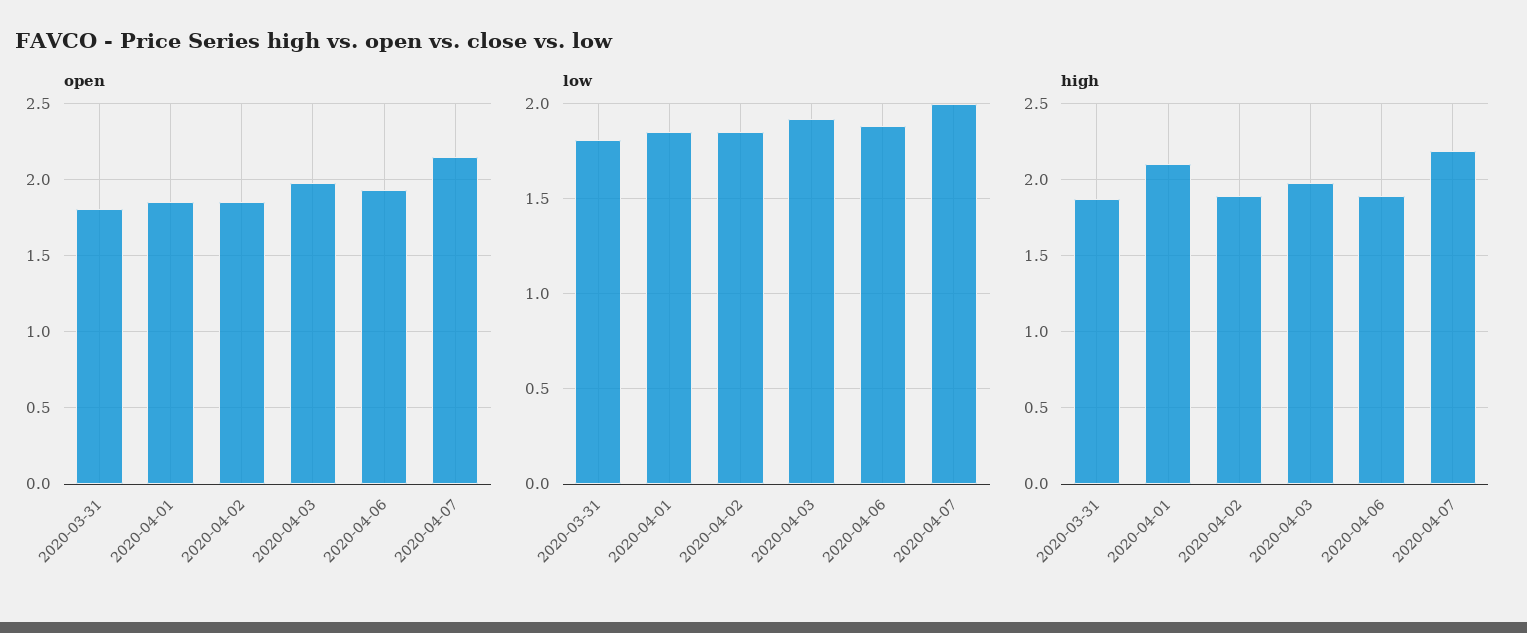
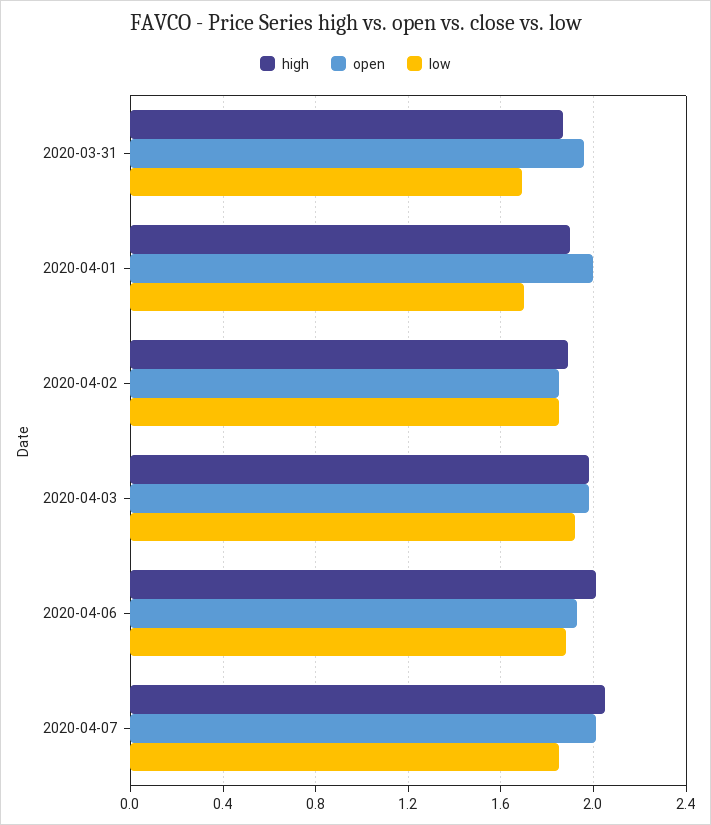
  {
    "open": {
-     "2020-03-31": 1.8,
+     "2020-03-31": 1.95,
-     "2020-04-01": 1.85,
+     "2020-04-01": 2,
      "2020-04-02": 1.85,
      "2020-04-03": 2,
      "2020-04-06": 1.95,
-     "2020-04-07": 2.15
+     "2020-04-07": 2
    },
    "low": {
-     "2020-03-31": 1.8,
+     "2020-03-31": 1.7,
-     "2020-04-01": 1.85,
+     "2020-04-01": 1.7,
      "2020-04-02": 1.85,
      "2020-04-03": 1.9,
      "2020-04-06": 1.9,
-     "2020-04-07": 2
+     "2020-04-07": 1.85
    },
    "high": {
      "2020-03-31": 1.85,
-     "2020-04-01": 2.1,
+     "2020-04-01": 1.9,
      "2020-04-02": 1.9,
      "2020-04-03": 2,
-     "2020-04-06": 1.9,
+     "2020-04-06": 2,
-     "2020-04-07": 2.2
+     "2020-04-07": 2.05
    }
  }

